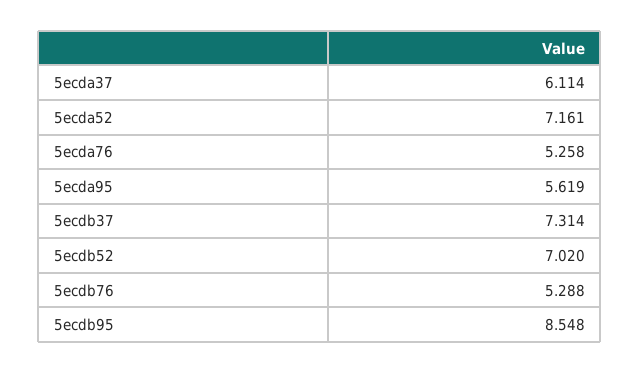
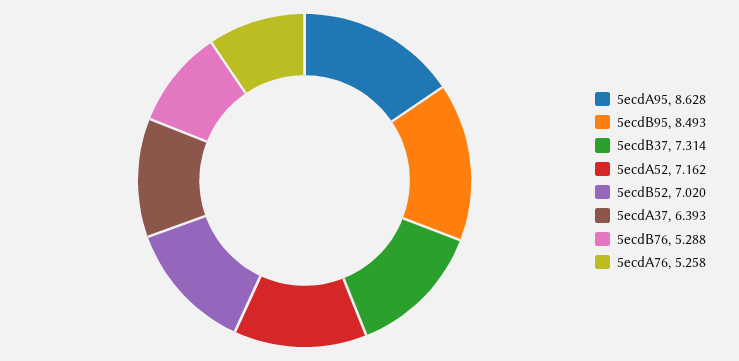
  {
-   "5ecda37": 6.114,
+   "5ecda37": 6.393,
-   "5ecda52": 7.161,
+   "5ecda52": 7.162,
    "5ecda76": 5.258,
-   "5ecda95": 5.619,
+   "5ecda95": 8.628,
    "5ecdb37": 7.314,
    "5ecdb52": 7.02,
    "5ecdb76": 5.288,
-   "5ecdb95": 8.548
+   "5ecdb95": 8.493
  }

